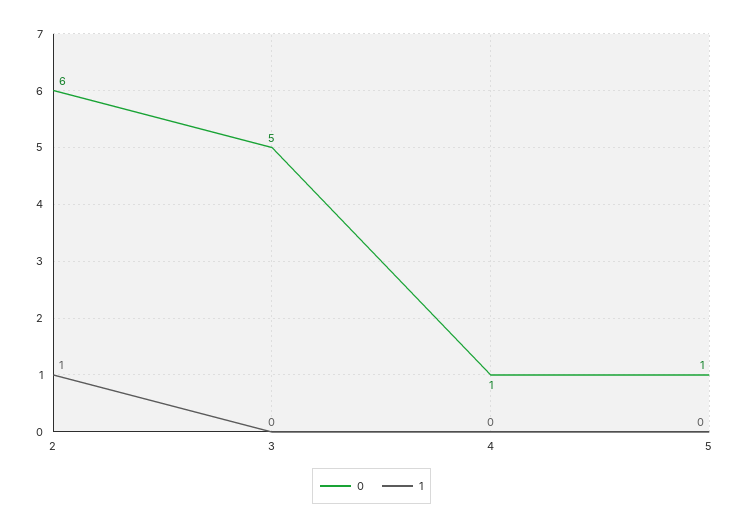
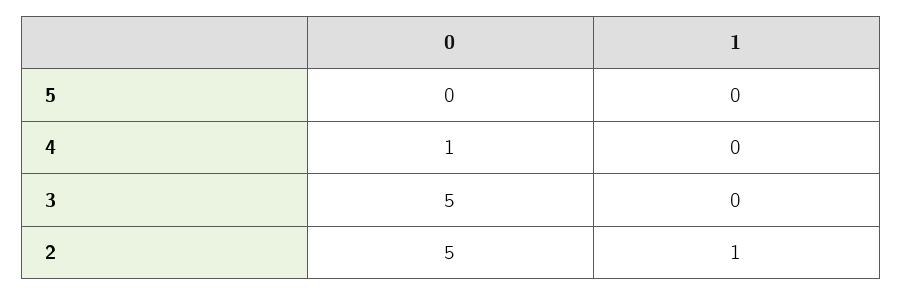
  {
    "0": {
-     "2": 6,
+     "2": 5,
      "3": 5,
      "4": 1,
-     "5": 1
+     "5": 0
    },
    "1": {
      "2": 1,
      "3": 0,
      "4": 0,
      "5": 0
    }
  }

